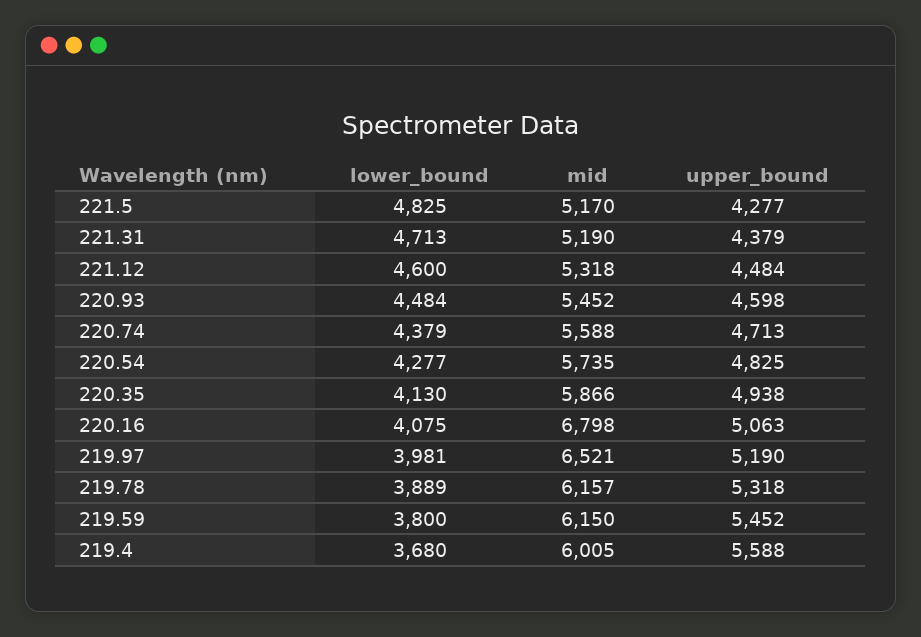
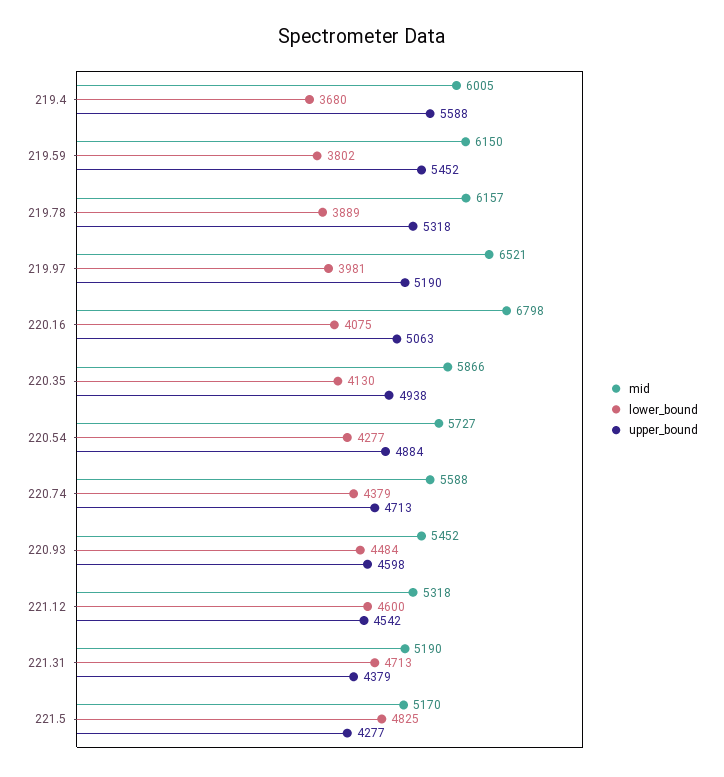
  {
    "lower_bound": {
      "221.5": 4825,
      "221.31": 4713,
      "221.12": 4600,
      "220.93": 4484,
      "220.74": 4379,
      "220.54": 4277,
      "220.35": 4130,
      "220.16": 4075,
      "219.97": 3981,
      "219.78": 3889,
-     "219.59": 3800,
+     "219.59": 3802,
      "219.4": 3680
    },
    "mid": {
      "221.5": 5170,
      "221.31": 5190,
      "221.12": 5318,
      "220.93": 5452,
      "220.74": 5588,
-     "220.54": 5735,
+     "220.54": 5727,
      "220.35": 5866,
      "220.16": 6798,
      "219.97": 6521,
      "219.78": 6157,
      "219.59": 6150,
      "219.4": 6005
    },
    "upper_bound": {
      "221.5": 4277,
      "221.31": 4379,
-     "221.12": 4484,
+     "221.12": 4542,
      "220.93": 4598,
      "220.74": 4713,
-     "220.54": 4825,
+     "220.54": 4884,
      "220.35": 4938,
      "220.16": 5063,
      "219.97": 5190,
      "219.78": 5318,
      "219.59": 5452,
      "219.4": 5588
    }
  }

